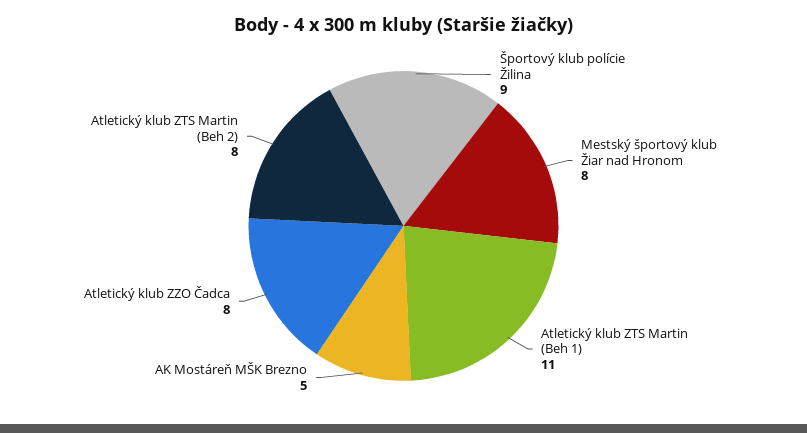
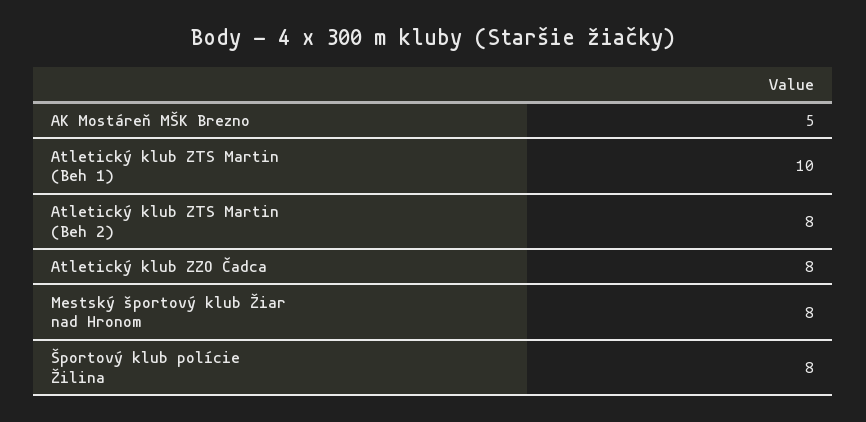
  {
-   "Športový klub polície Žilina": 9,
+   "Športový klub polície Žilina": 8,
    "Mestský športový klub Žiar nad Hronom": 8,
-   "Atletický klub ZTS Martin (Beh 1)": 11,
+   "Atletický klub ZTS Martin (Beh 1)": 10,
    "AK Mostáreň MŠK Brezno": 5,
    "Atletický klub ZZO Čadca": 8,
    "Atletický klub ZTS Martin (Beh 2)": 8
  }

